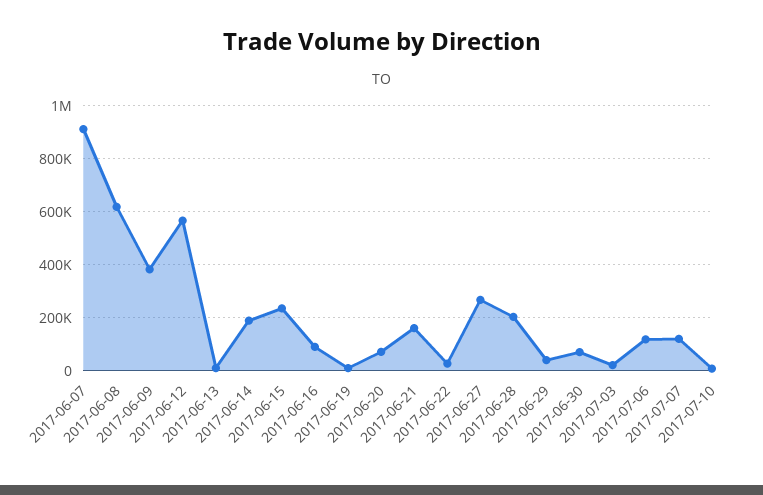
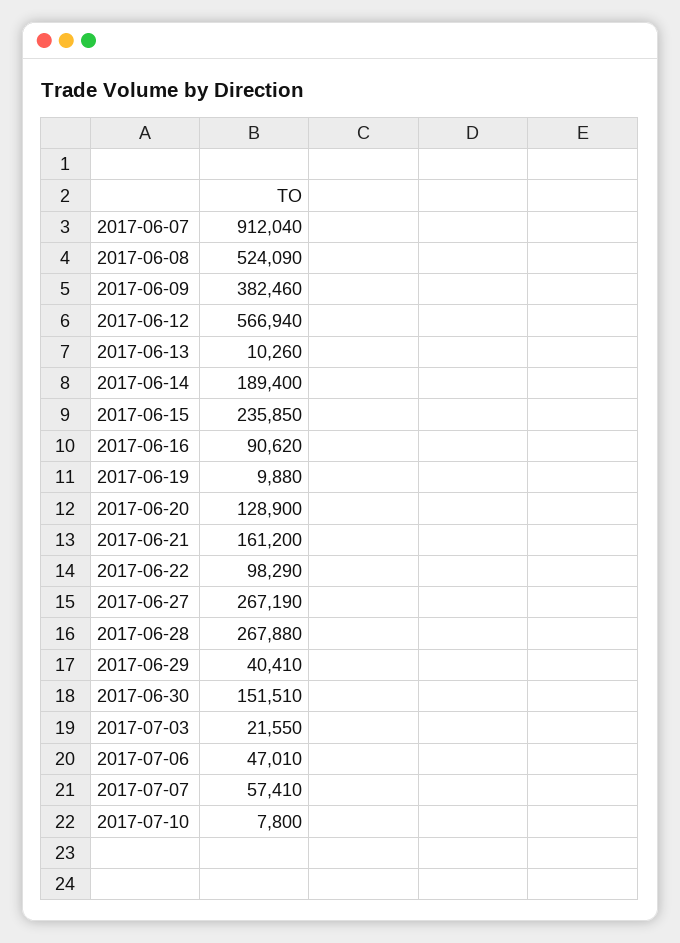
  {
    "2017-06-07": 912040,
-   "2017-06-08": 625000,
+   "2017-06-08": 524090,
    "2017-06-09": 382460,
    "2017-06-12": 566940,
    "2017-06-13": 10260,
    "2017-06-14": 189400,
    "2017-06-15": 235850,
    "2017-06-16": 90620,
    "2017-06-19": 9880,
-   "2017-06-20": 75000,
+   "2017-06-20": 128900,
    "2017-06-21": 161200,
-   "2017-06-22": 25000,
+   "2017-06-22": 98290,
    "2017-06-27": 267190,
-   "2017-06-28": 200000,
+   "2017-06-28": 267880,
    "2017-06-29": 40410,
-   "2017-06-30": 75000,
+   "2017-06-30": 151510,
    "2017-07-03": 21550,
-   "2017-07-06": 125000,
+   "2017-07-06": 47010,
-   "2017-07-07": 125000,
+   "2017-07-07": 57410,
    "2017-07-10": 7800
  }

